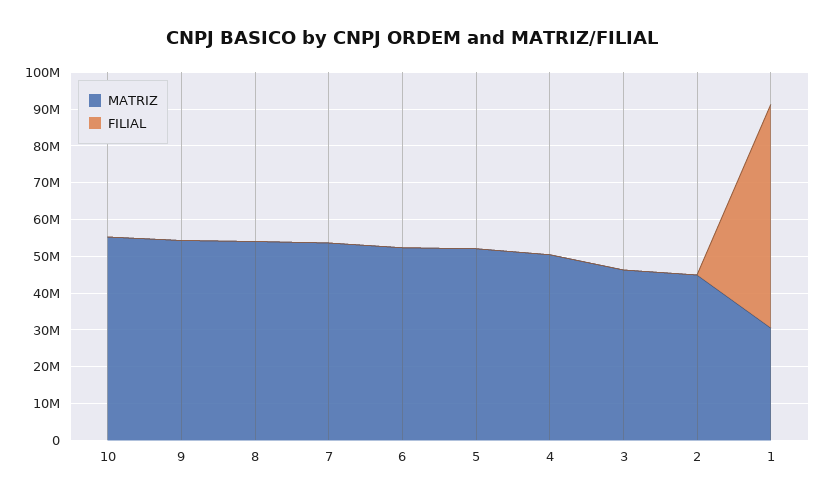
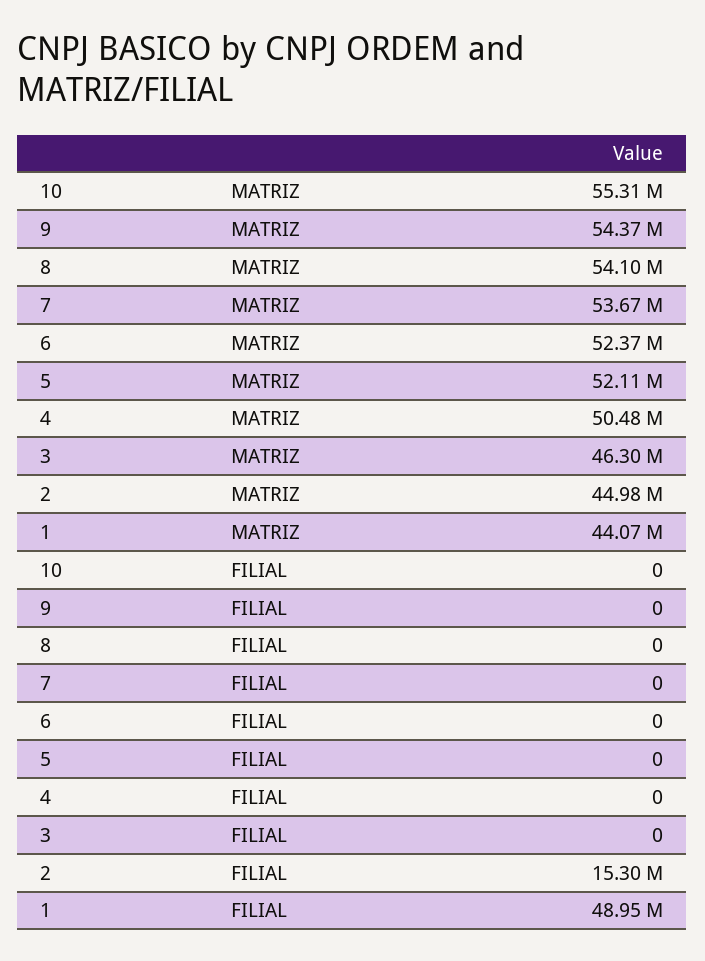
  {
    "MATRIZ": {
      "10": 55310000,
      "9": 54370000,
      "8": 54100000,
      "7": 53670000,
      "6": 52370000,
      "5": 52110000,
      "4": 50480000,
      "3": 46300000,
      "2": 44980000,
-     "1": 30000000
+     "1": 44070000
    },
    "FILIAL": {
      "10": 0,
      "9": 0,
      "8": 0,
      "7": 0,
      "6": 0,
      "5": 0,
      "4": 0,
      "3": 0,
-     "2": 0,
+     "2": 15300000,
-     "1": 60000000
+     "1": 48950000
    }
  }

